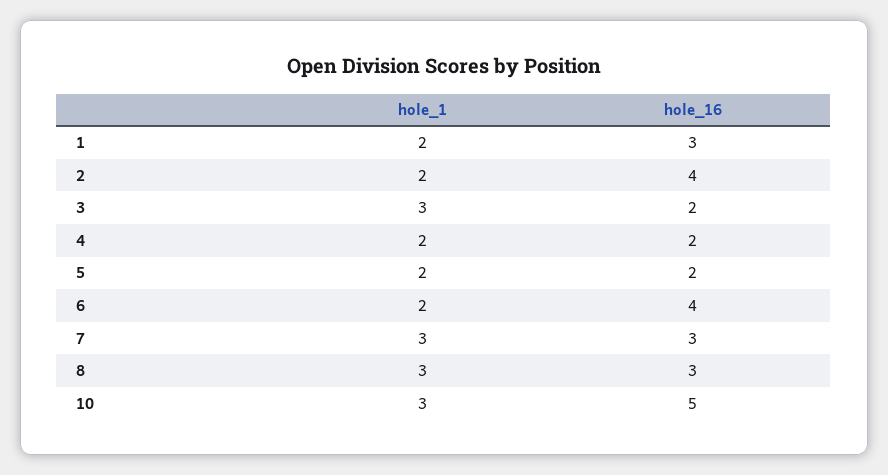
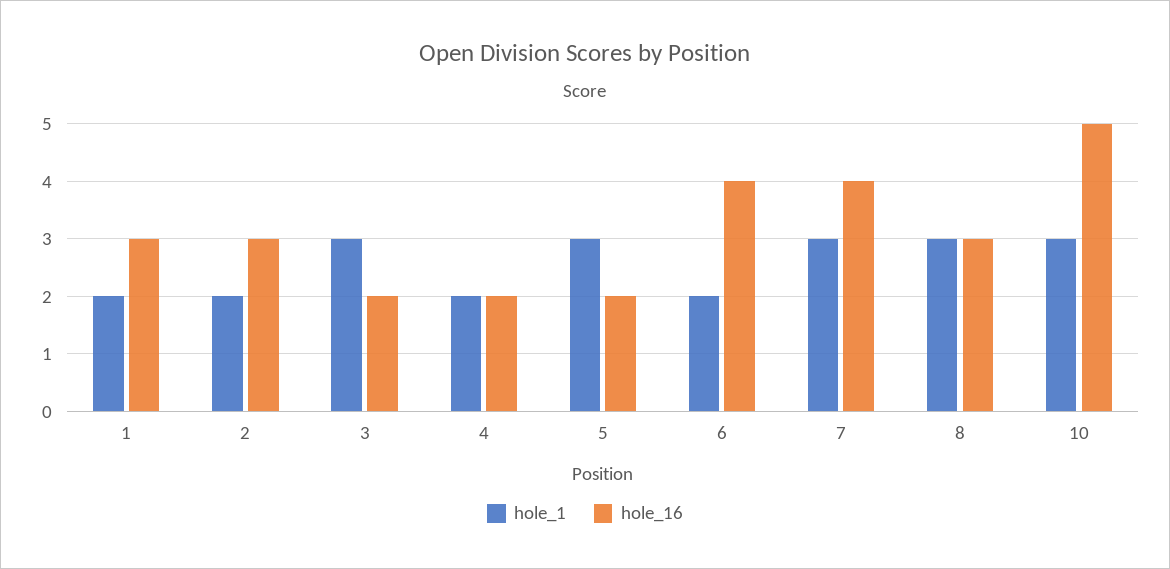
  {
    "hole_1": {
      "1": 2,
      "2": 2,
      "3": 3,
      "4": 2,
-     "5": 2,
+     "5": 3,
      "6": 2,
      "7": 3,
      "8": 3,
      "10": 3
    },
    "hole_16": {
      "1": 3,
-     "2": 4,
+     "2": 3,
      "3": 2,
      "4": 2,
      "5": 2,
      "6": 4,
-     "7": 3,
+     "7": 4,
      "8": 3,
      "10": 5
    }
  }

